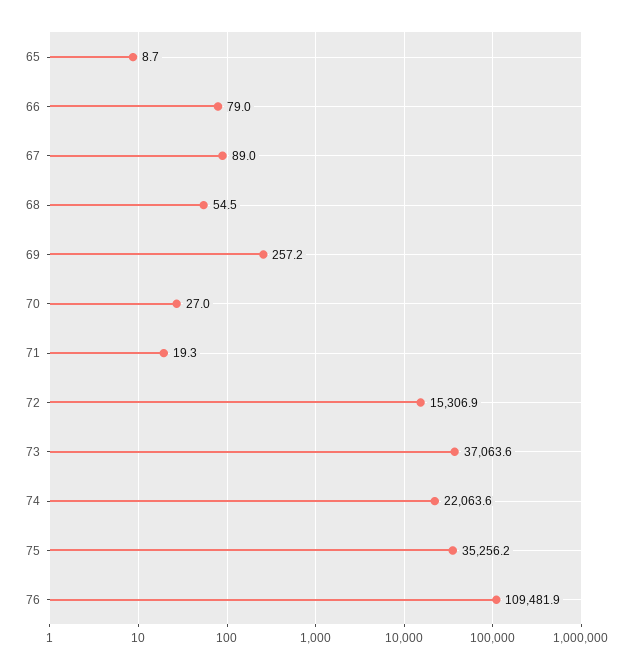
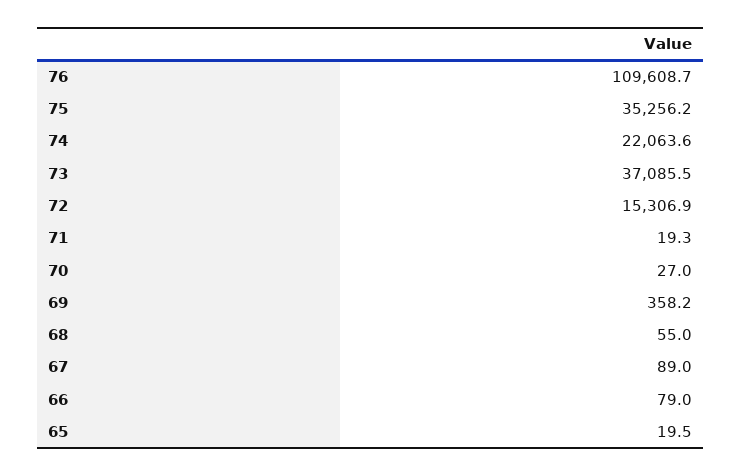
  {
-   "65": 8.7,
+   "65": 19.5,
    "66": 79,
    "67": 89,
-   "68": 54.5,
+   "68": 55,
-   "69": 257.2,
+   "69": 358.2,
    "70": 27,
    "71": 19.3,
    "72": 15306.9,
-   "73": 37063.6,
+   "73": 37085.5,
    "74": 22063.6,
    "75": 35256.2,
-   "76": 109481.9
+   "76": 109608.7
  }

